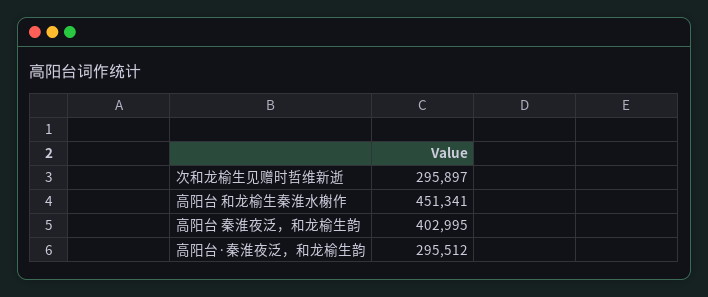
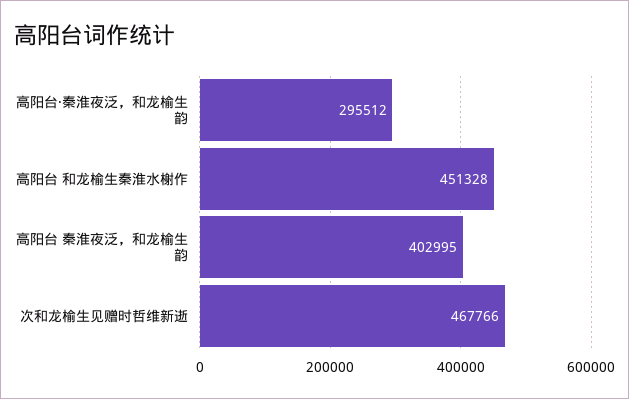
  {
-   "次和龙榆生见赠时哲维新逝": 295897,
+   "次和龙榆生见赠时哲维新逝": 467766,
-   "高阳台 和龙榆生秦淮水榭作": 451341,
+   "高阳台 和龙榆生秦淮水榭作": 451328,
    "高阳台 秦淮夜泛，和龙榆生韵": 402995,
    "高阳台·秦淮夜泛，和龙榆生韵": 295512
  }

